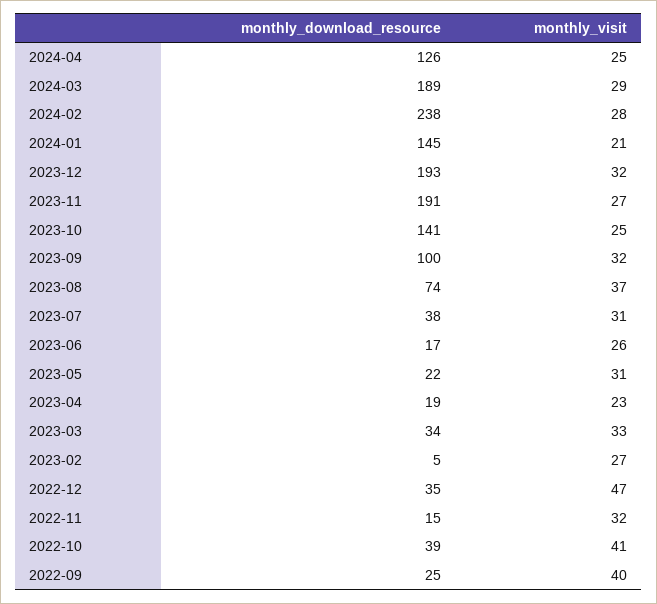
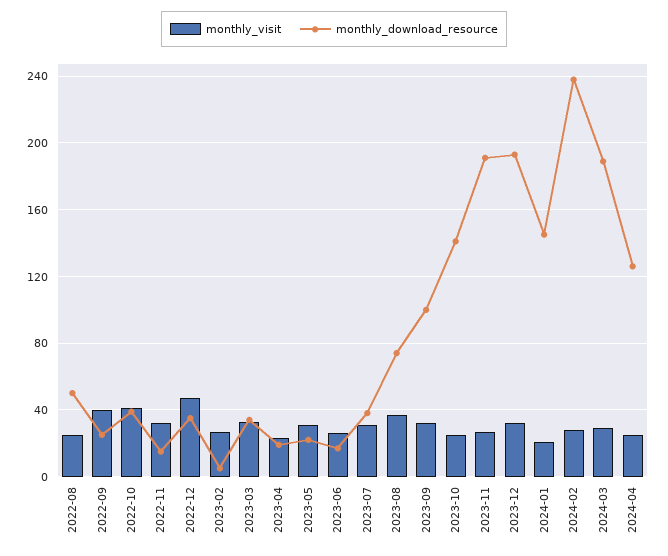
  {
    "monthly_download_resource": {
      "2024-04": 126,
      "2024-03": 189,
      "2024-02": 238,
      "2024-01": 145,
      "2023-12": 193,
      "2023-11": 191,
      "2023-10": 141,
      "2023-09": 100,
      "2023-08": 74,
      "2023-07": 38,
      "2023-06": 17,
      "2023-05": 22,
      "2023-04": 19,
      "2023-03": 34,
      "2023-02": 5,
      "2022-12": 35,
      "2022-11": 15,
      "2022-10": 39,
-     "2022-09": 25
+     "2022-09": 25,
+     "2022-08": 50
    },
    "monthly_visit": {
      "2024-04": 25,
      "2024-03": 29,
      "2024-02": 28,
      "2024-01": 21,
      "2023-12": 32,
      "2023-11": 27,
      "2023-10": 25,
      "2023-09": 32,
      "2023-08": 37,
      "2023-07": 31,
      "2023-06": 26,
      "2023-05": 31,
      "2023-04": 23,
      "2023-03": 33,
      "2023-02": 27,
      "2022-12": 47,
      "2022-11": 32,
      "2022-10": 41,
-     "2022-09": 40
+     "2022-09": 40,
+     "2022-08": 25
    }
  }

